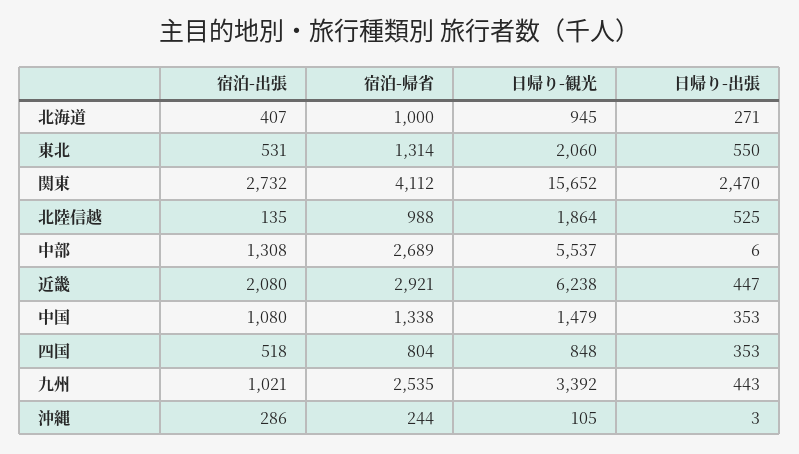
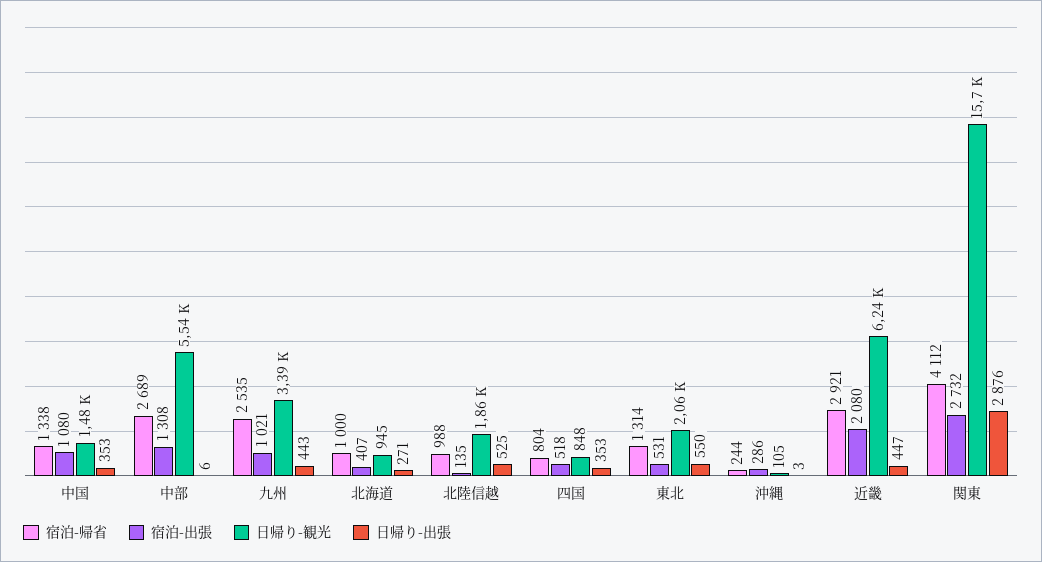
  {
    "宿泊-出張": {
      "北海道": 407,
      "東北": 531,
      "関東": 2732,
      "北陸信越": 135,
      "中部": 1308,
      "近畿": 2080,
      "中国": 1080,
      "四国": 518,
      "九州": 1021,
      "沖縄": 286
    },
    "宿泊-帰省": {
      "北海道": 1000,
      "東北": 1314,
      "関東": 4112,
      "北陸信越": 988,
      "中部": 2689,
      "近畿": 2921,
      "中国": 1338,
      "四国": 804,
      "九州": 2535,
      "沖縄": 244
    },
    "日帰り-観光": {
      "北海道": 945,
      "東北": 2060,
      "関東": 15652,
      "北陸信越": 1864,
      "中部": 5537,
      "近畿": 6238,
      "中国": 1479,
      "四国": 848,
      "九州": 3392,
      "沖縄": 105
    },
    "日帰り-出張": {
      "北海道": 271,
      "東北": 550,
-     "関東": 2470,
+     "関東": 2876,
      "北陸信越": 525,
      "中部": 6,
      "近畿": 447,
      "中国": 353,
      "四国": 353,
      "九州": 443,
      "沖縄": 3
    }
  }

